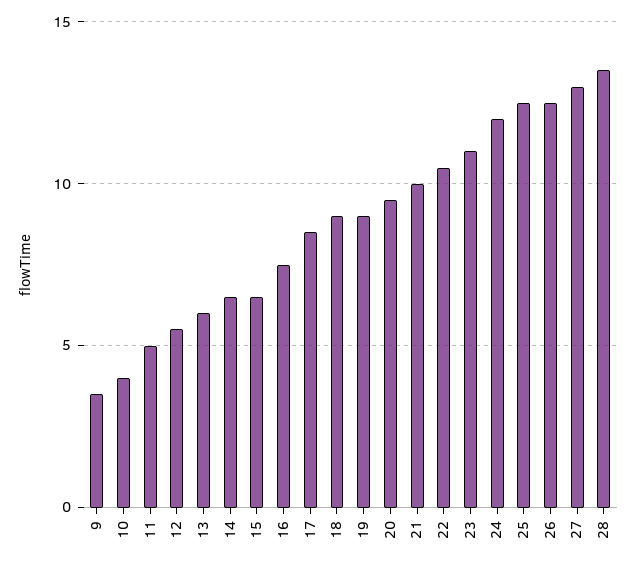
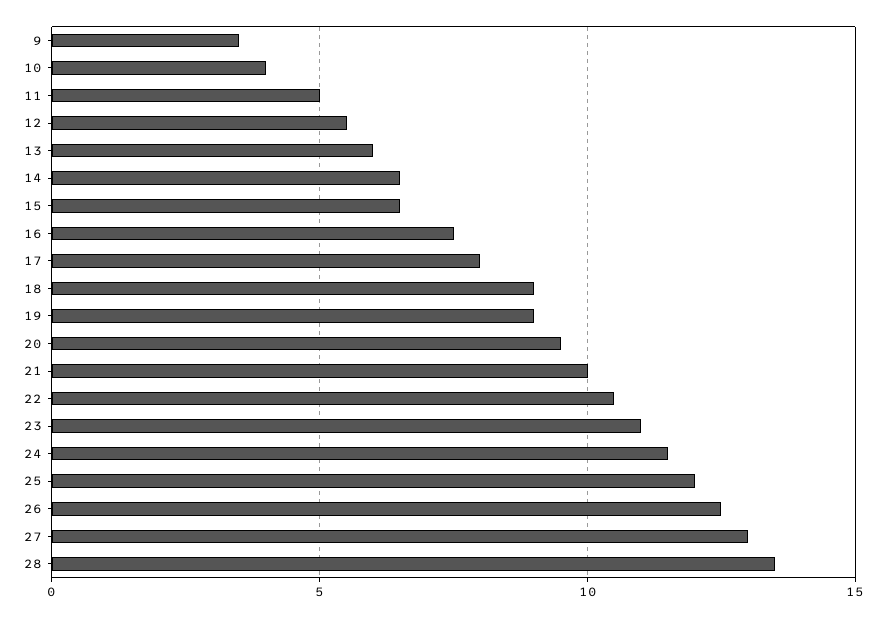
  {
    "9": 3.5,
    "10": 4,
    "11": 5,
    "12": 5.5,
    "13": 6,
    "14": 6.5,
    "15": 6.5,
    "16": 7.5,
-   "17": 8.5,
+   "17": 8,
    "18": 9,
    "19": 9,
    "20": 9.5,
    "21": 10,
    "22": 10.5,
    "23": 11,
-   "24": 12,
+   "24": 11.5,
-   "25": 12.5,
+   "25": 12,
    "26": 12.5,
    "27": 13,
    "28": 13.5
  }

